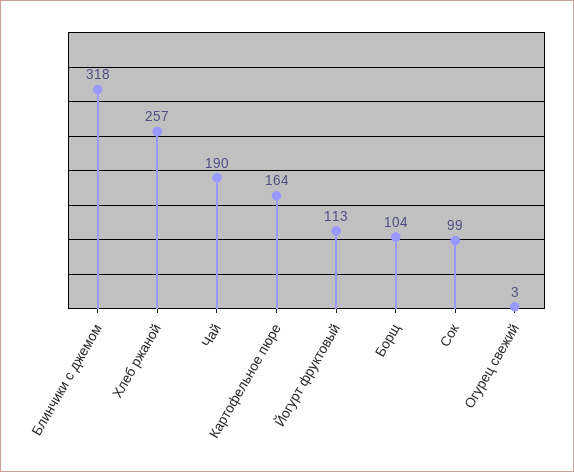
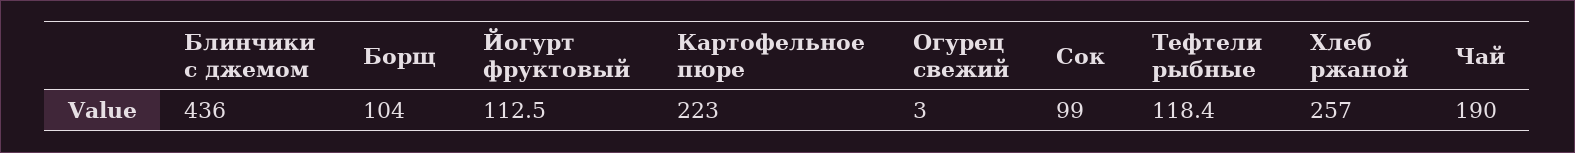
  {
-   "Блинчики с джемом": 318,
+   "Блинчики с джемом": 436,
    "Хлеб ржаной": 257,
    "Чай": 190,
-   "Картофельное пюре": 164,
+   "Картофельное пюре": 223,
    "Йогурт фруктовый": 112.5,
    "Борщ": 104,
    "Сок": 99,
-   "Огурец свежий": 3
+   "Огурец свежий": 3,
+   "Тефтели рыбные": 118.4
  }

